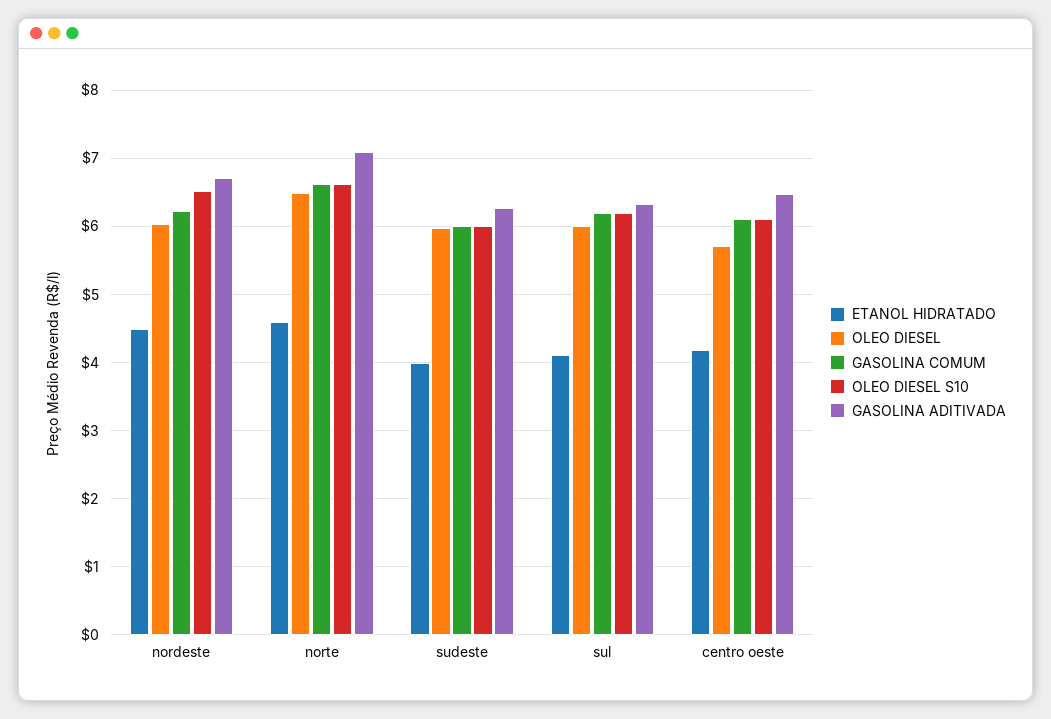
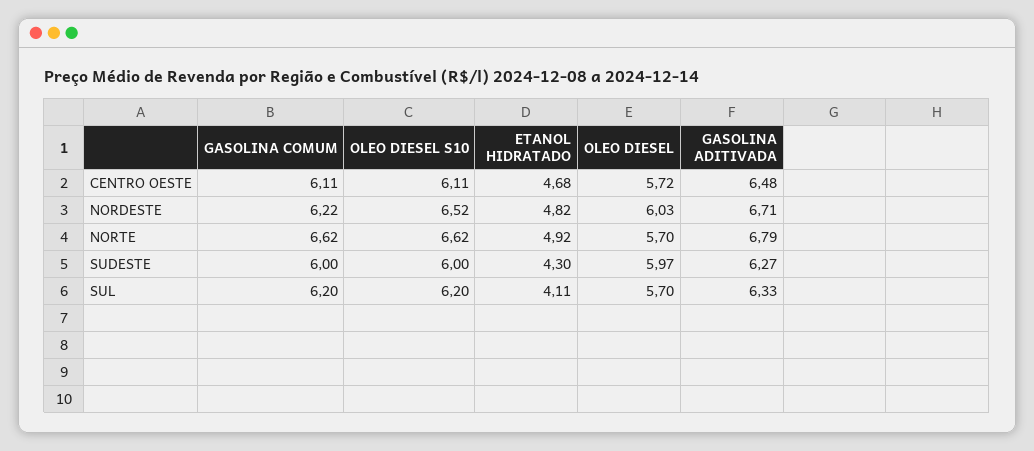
  {
    "ETANOL HIDRATADO": {
-     "nordeste": 4.5,
+     "nordeste": 4.82,
-     "norte": 4.6,
+     "norte": 4.92,
-     "sudeste": 4,
+     "sudeste": 4.3,
      "sul": 4.11,
-     "centro oeste": 4.2
+     "centro oeste": 4.68
    },
    "OLEO DIESEL": {
      "nordeste": 6.03,
-     "norte": 6.5,
+     "norte": 5.7,
      "sudeste": 5.97,
-     "sul": 6,
+     "sul": 5.7,
      "centro oeste": 5.72
    },
    "GASOLINA COMUM": {
      "nordeste": 6.22,
      "norte": 6.62,
      "sudeste": 6,
      "sul": 6.2,
      "centro oeste": 6.11
    },
    "OLEO DIESEL S10": {
      "nordeste": 6.52,
      "norte": 6.62,
      "sudeste": 6,
      "sul": 6.2,
      "centro oeste": 6.11
    },
    "GASOLINA ADITIVADA": {
      "nordeste": 6.71,
-     "norte": 7.1,
+     "norte": 6.79,
      "sudeste": 6.27,
      "sul": 6.33,
      "centro oeste": 6.48
    }
  }

